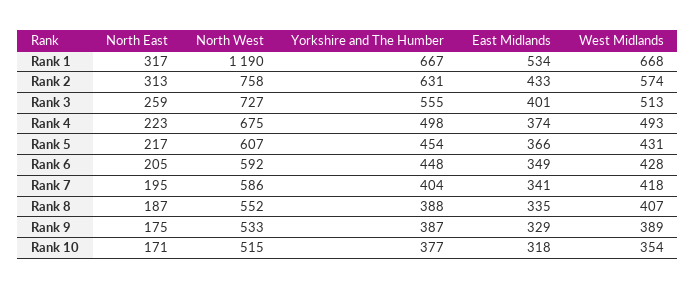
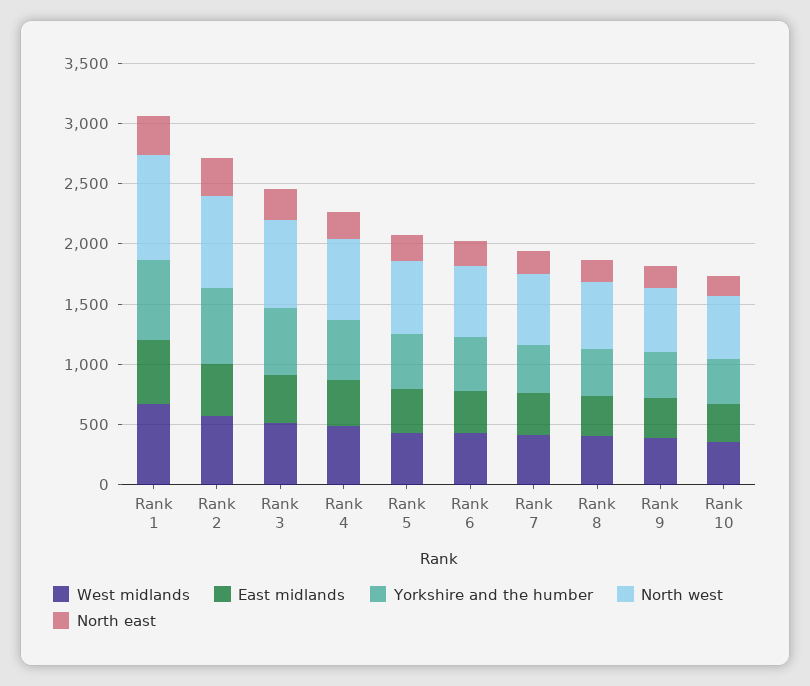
  {
    "North East": {
      "Rank 1": 317,
      "Rank 2": 313,
      "Rank 3": 259,
      "Rank 4": 223,
      "Rank 5": 217,
      "Rank 6": 205,
      "Rank 7": 195,
      "Rank 8": 187,
      "Rank 9": 175,
      "Rank 10": 171
    },
    "North West": {
-     "Rank 1": 1190,
+     "Rank 1": 900,
      "Rank 2": 758,
      "Rank 3": 727,
      "Rank 4": 675,
      "Rank 5": 607,
      "Rank 6": 592,
      "Rank 7": 586,
      "Rank 8": 552,
      "Rank 9": 533,
      "Rank 10": 515
    },
    "Yorkshire and The Humber": {
      "Rank 1": 667,
      "Rank 2": 631,
      "Rank 3": 555,
      "Rank 4": 498,
      "Rank 5": 454,
      "Rank 6": 448,
      "Rank 7": 404,
      "Rank 8": 388,
      "Rank 9": 387,
      "Rank 10": 377
    },
    "East Midlands": {
      "Rank 1": 534,
      "Rank 2": 433,
      "Rank 3": 401,
      "Rank 4": 374,
      "Rank 5": 366,
      "Rank 6": 349,
      "Rank 7": 341,
      "Rank 8": 335,
      "Rank 9": 329,
      "Rank 10": 318
    },
    "West Midlands": {
      "Rank 1": 668,
      "Rank 2": 574,
      "Rank 3": 513,
      "Rank 4": 493,
      "Rank 5": 431,
      "Rank 6": 428,
      "Rank 7": 418,
      "Rank 8": 407,
      "Rank 9": 389,
      "Rank 10": 354
    }
  }

